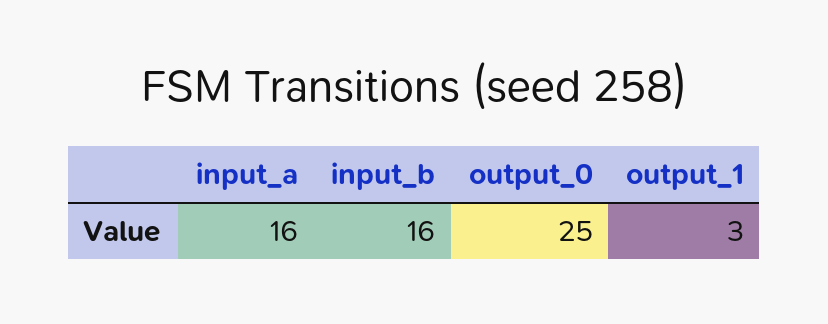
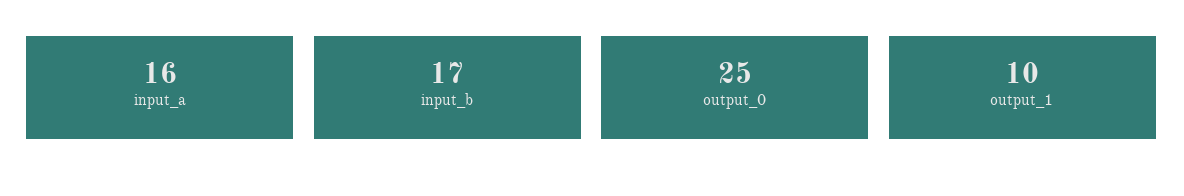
  {
    "input_a": 16,
-   "input_b": 16,
+   "input_b": 17,
    "output_0": 25,
-   "output_1": 3
+   "output_1": 10
  }

